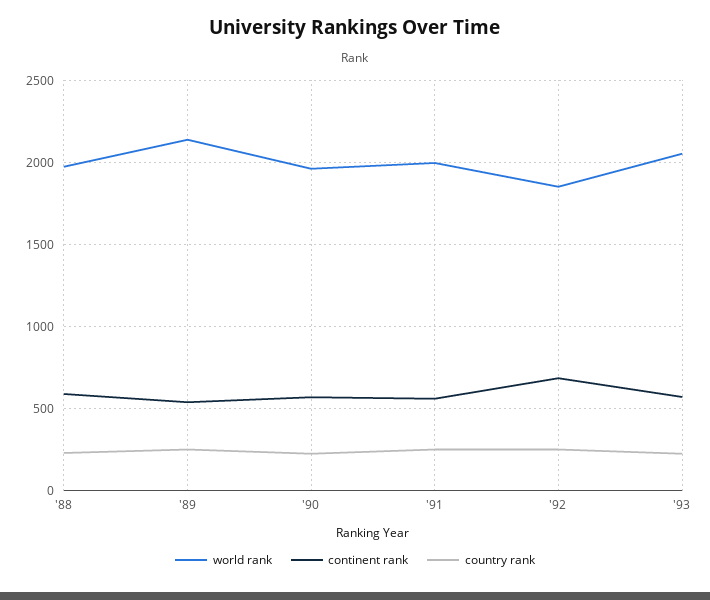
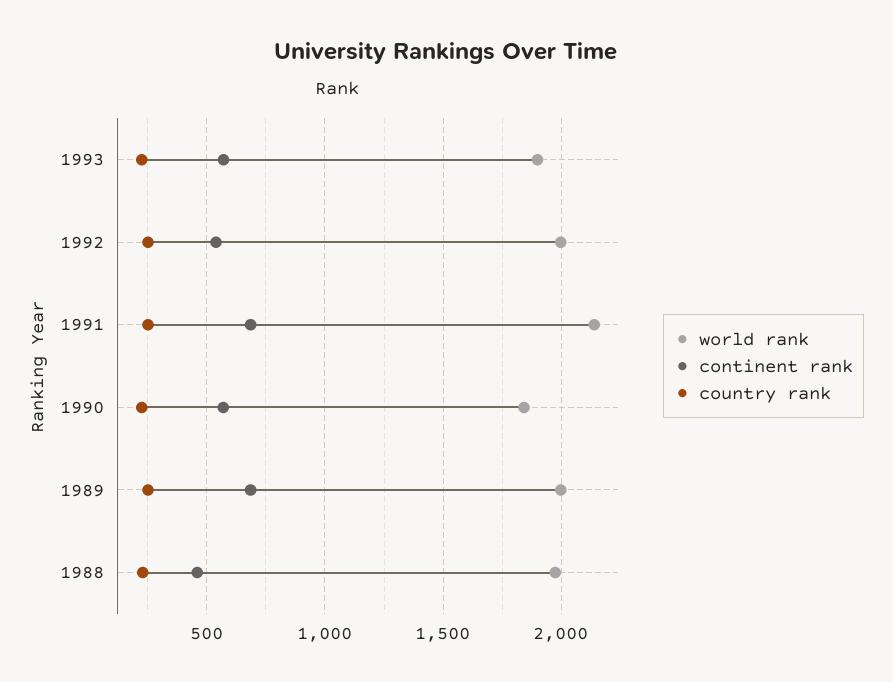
  {
    "world rank": {
      "'88": 1950,
-     "'89": 2150,
+     "'89": 2000,
-     "'90": 1950,
+     "'90": 1850,
-     "'91": 2000,
+     "'91": 2150,
-     "'92": 1850,
+     "'92": 2000,
-     "'93": 2050
+     "'93": 1900
    },
    "continent rank": {
-     "'88": 600,
+     "'88": 450,
-     "'89": 550,
+     "'89": 700,
      "'90": 550,
-     "'91": 550,
+     "'91": 700,
-     "'92": 700,
+     "'92": 550,
      "'93": 550
    },
    "country rank": {
      "'88": 250,
      "'89": 250,
      "'90": 250,
      "'91": 250,
      "'92": 250,
      "'93": 250
    }
  }

